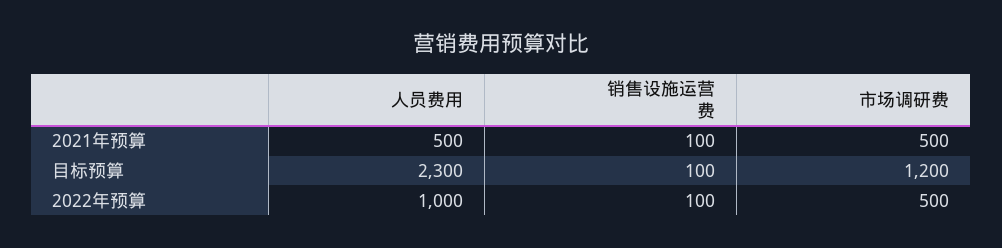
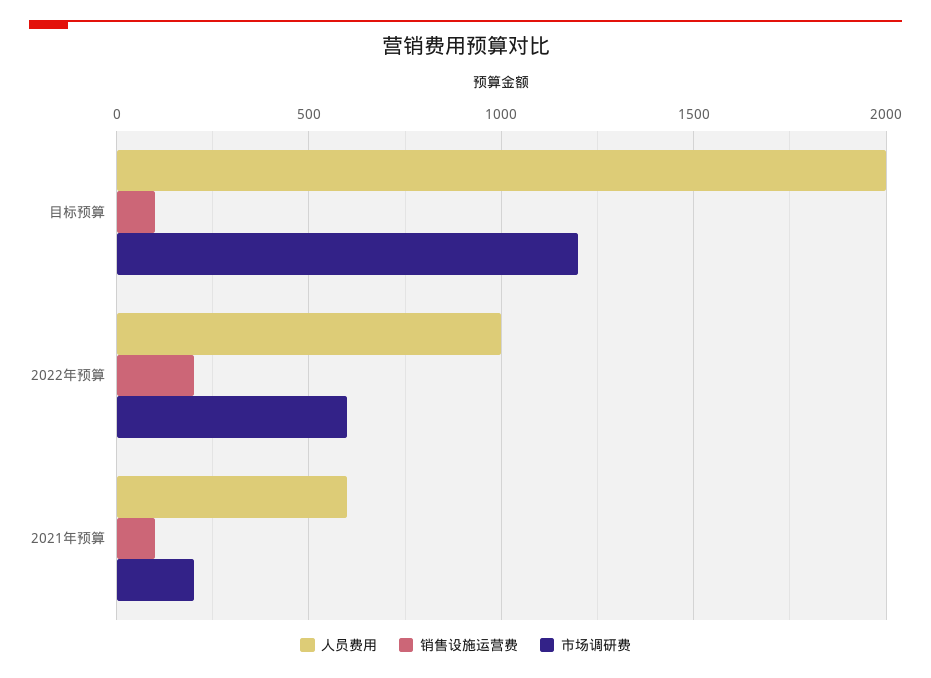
  {
    "人员费用": {
-     "2021年预算": 500,
+     "2021年预算": 600,
-     "目标预算": 2300,
+     "目标预算": 2000,
      "2022年预算": 1000
    },
    "销售设施运营费": {
      "2021年预算": 100,
      "目标预算": 100,
-     "2022年预算": 100
+     "2022年预算": 200
    },
    "市场调研费": {
-     "2021年预算": 500,
+     "2021年预算": 200,
      "目标预算": 1200,
-     "2022年预算": 500
+     "2022年预算": 600
    }
  }

